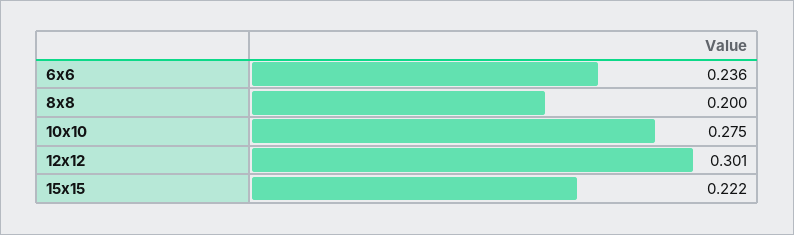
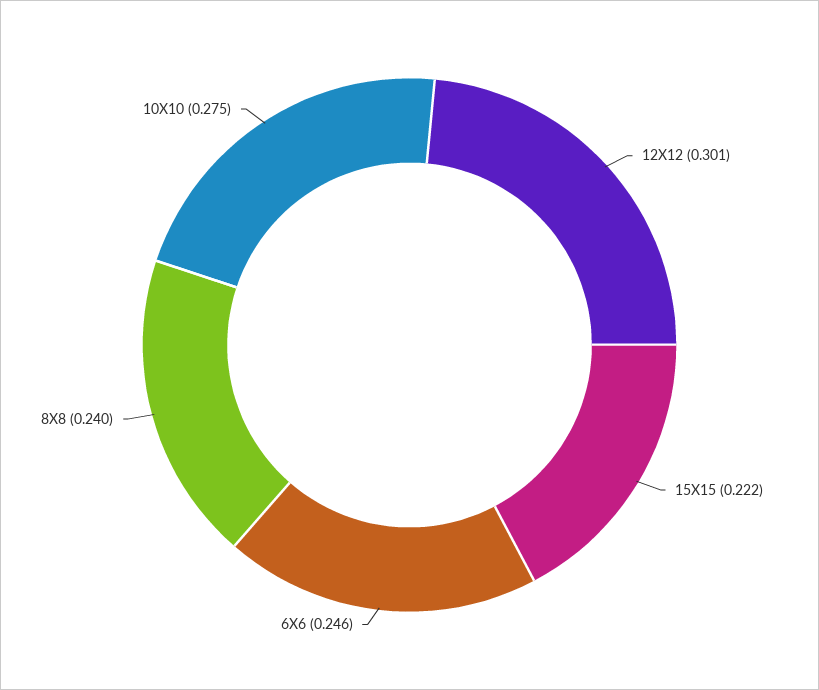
  {
-   "6x6": 0.236,
+   "6x6": 0.246,
-   "8x8": 0.2,
+   "8x8": 0.24,
    "10x10": 0.275,
    "12x12": 0.301,
    "15x15": 0.222
  }

